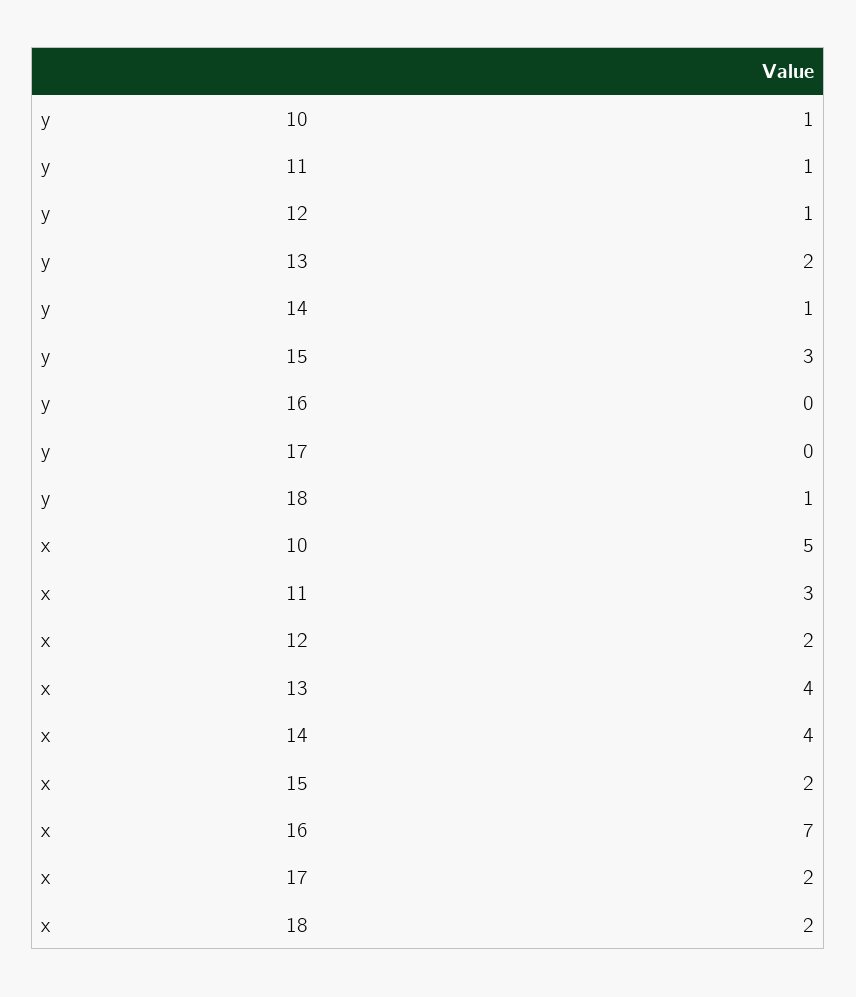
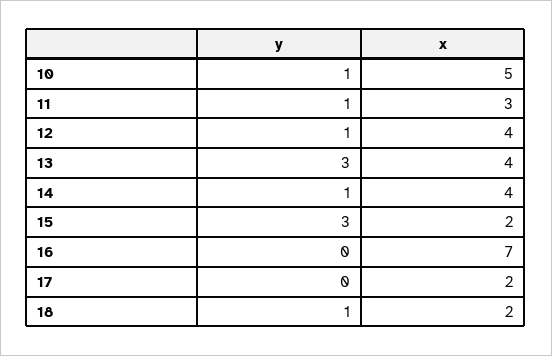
  {
    "y": {
      "10": 1,
      "11": 1,
      "12": 1,
-     "13": 2,
+     "13": 3,
      "14": 1,
      "15": 3,
      "16": 0,
      "17": 0,
      "18": 1
    },
    "x": {
      "10": 5,
      "11": 3,
-     "12": 2,
+     "12": 4,
      "13": 4,
      "14": 4,
      "15": 2,
      "16": 7,
      "17": 2,
      "18": 2
    }
  }

